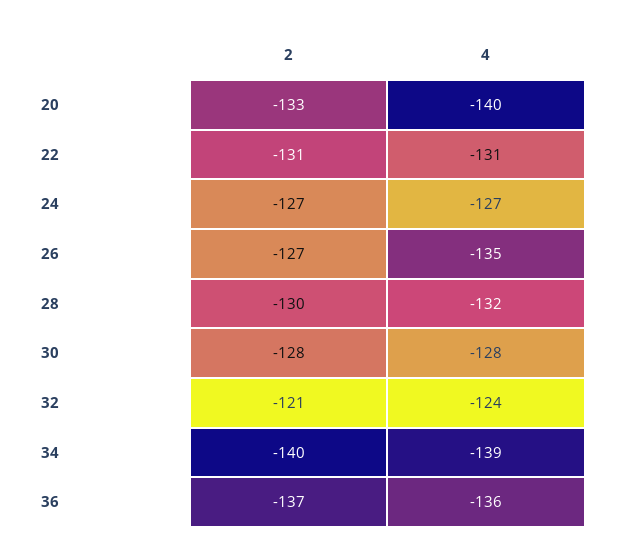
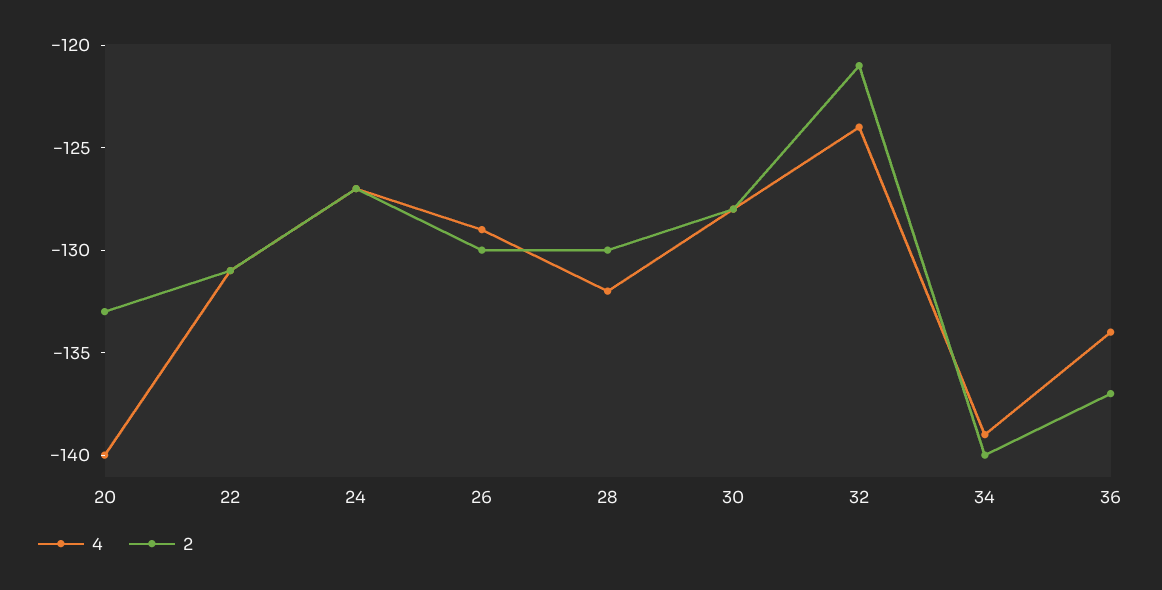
  {
    "2": {
      "20": -133,
      "22": -131,
      "24": -127,
-     "26": -127,
+     "26": -130,
      "28": -130,
      "30": -128,
      "32": -121,
      "34": -140,
      "36": -137
    },
    "4": {
      "20": -140,
      "22": -131,
      "24": -127,
-     "26": -135,
+     "26": -129,
      "28": -132,
      "30": -128,
      "32": -124,
      "34": -139,
-     "36": -136
+     "36": -134
    }
  }

